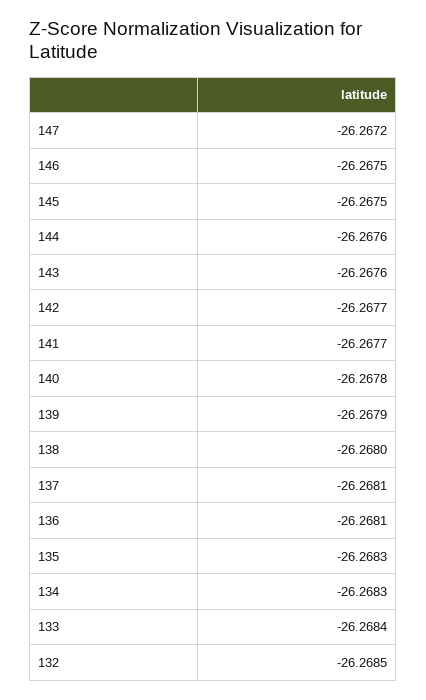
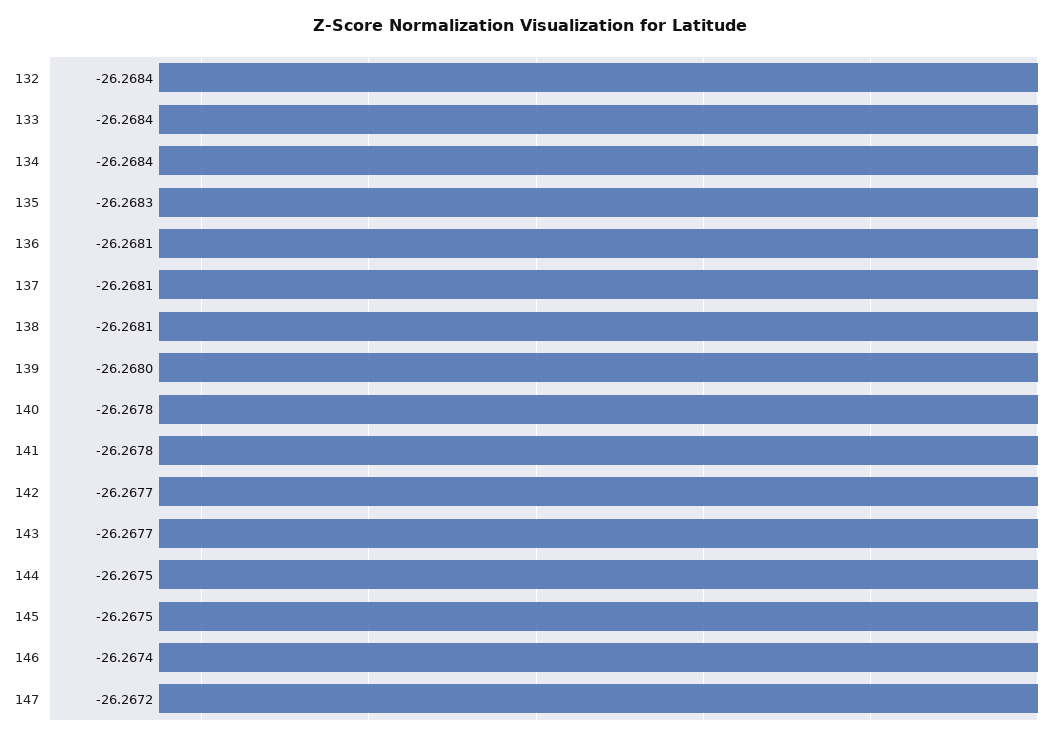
  {
    "147": -26.2672,
-   "146": -26.2675,
+   "146": -26.2674,
    "145": -26.2675,
-   "144": -26.2676,
+   "144": -26.2675,
-   "143": -26.2676,
+   "143": -26.2677,
    "142": -26.2677,
-   "141": -26.2677,
+   "141": -26.2678,
    "140": -26.2678,
-   "139": -26.2679,
+   "139": -26.268,
-   "138": -26.268,
+   "138": -26.2681,
    "137": -26.2681,
    "136": -26.2681,
    "135": -26.2683,
-   "134": -26.2683,
+   "134": -26.2684,
    "133": -26.2684,
-   "132": -26.2685
+   "132": -26.2684
  }

